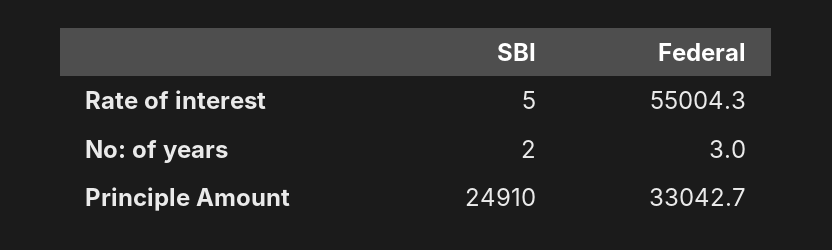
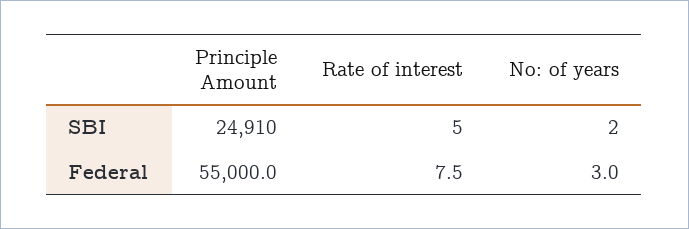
  {
    "SBI": {
      "Rate of interest": 5,
      "No: of years": 2,
      "Principle Amount": 24910
    },
    "Federal": {
-     "Rate of interest": 55004.3,
+     "Rate of interest": 7.5,
      "No: of years": 3,
-     "Principle Amount": 33042.7
+     "Principle Amount": 55000
    }
  }

